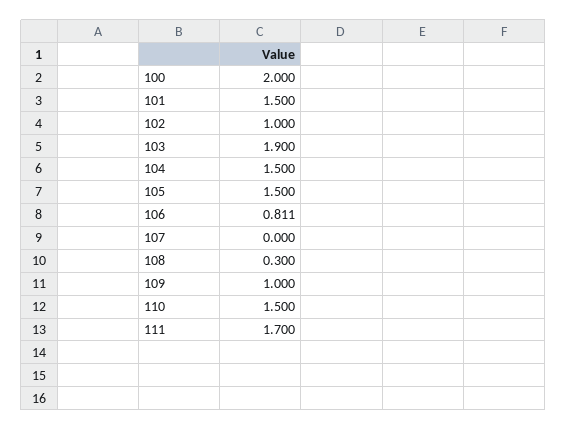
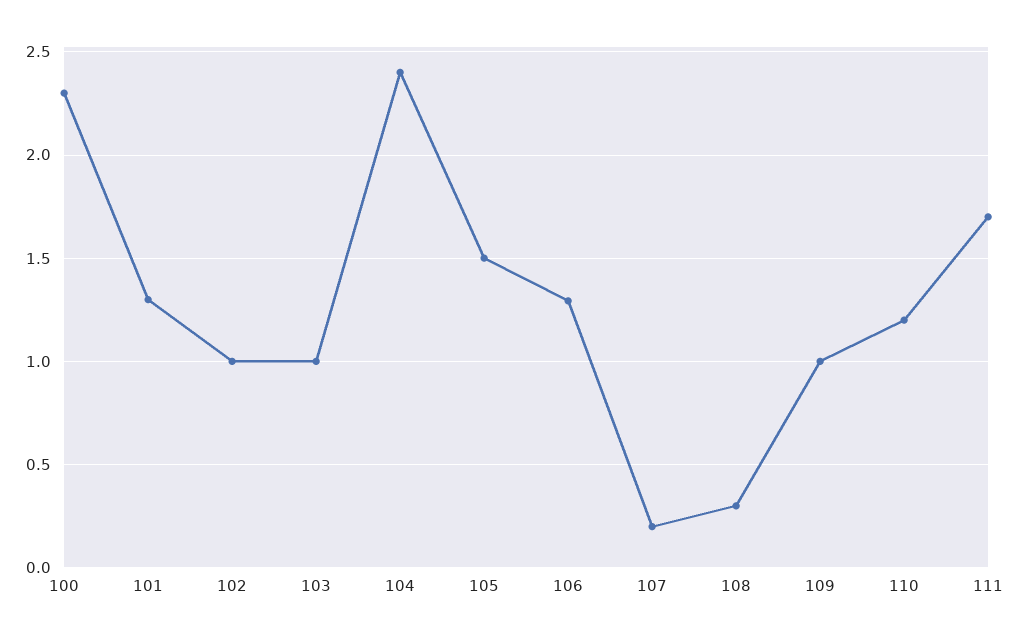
  {
-   "100": 2,
+   "100": 2.3,
-   "101": 1.5,
+   "101": 1.3,
    "102": 1,
-   "103": 1.9,
+   "103": 1,
-   "104": 1.5,
+   "104": 2.4,
    "105": 1.5,
-   "106": 0.811,
+   "106": 1.3,
-   "107": 0,
+   "107": 0.2,
    "108": 0.3,
    "109": 1,
-   "110": 1.5,
+   "110": 1.2,
    "111": 1.7
  }

